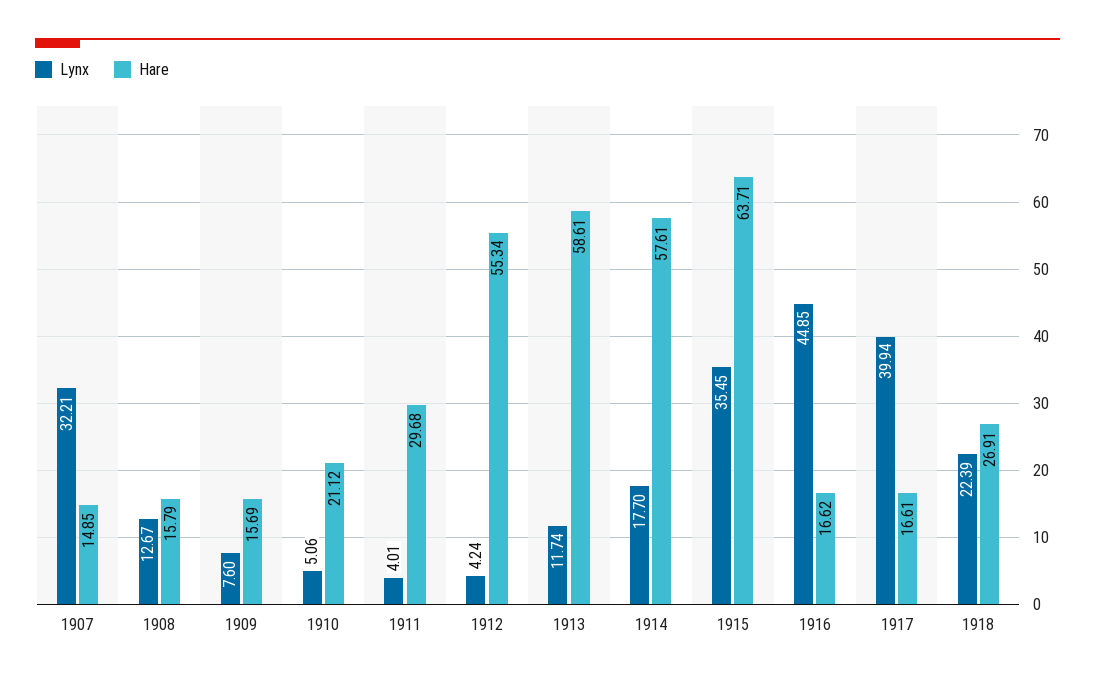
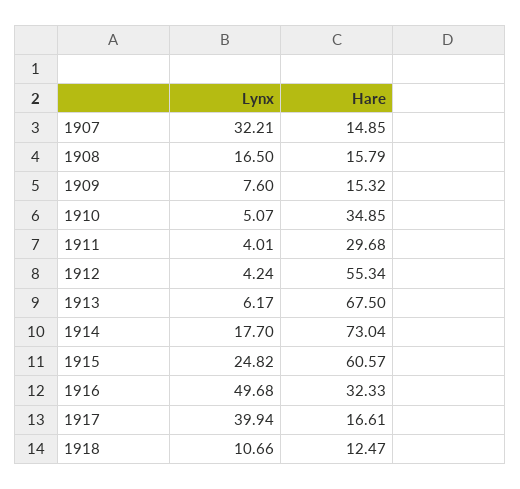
  {
    "Lynx": {
      "1907": 32.21,
-     "1908": 12.67,
+     "1908": 16.5,
      "1909": 7.6,
-     "1910": 5.06,
+     "1910": 5.07,
      "1911": 4.01,
      "1912": 4.24,
-     "1913": 11.74,
+     "1913": 6.17,
      "1914": 17.7,
-     "1915": 35.45,
+     "1915": 24.82,
-     "1916": 44.85,
+     "1916": 49.68,
      "1917": 39.94,
-     "1918": 22.39
+     "1918": 10.66
    },
    "Hare": {
      "1907": 14.85,
      "1908": 15.79,
-     "1909": 15.69,
+     "1909": 15.32,
-     "1910": 21.12,
+     "1910": 34.85,
      "1911": 29.68,
      "1912": 55.34,
-     "1913": 58.61,
+     "1913": 67.5,
-     "1914": 57.61,
+     "1914": 73.04,
-     "1915": 63.71,
+     "1915": 60.57,
-     "1916": 16.62,
+     "1916": 32.33,
      "1917": 16.61,
-     "1918": 26.91
+     "1918": 12.47
    }
  }

